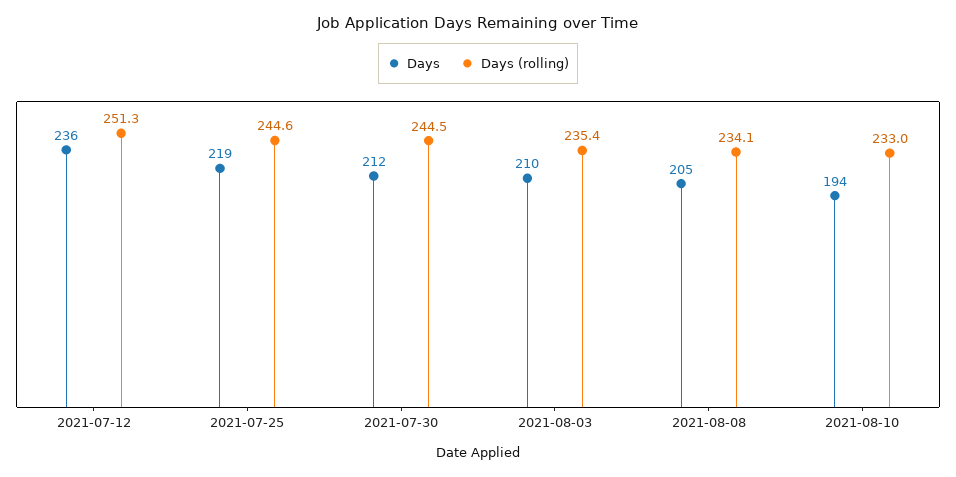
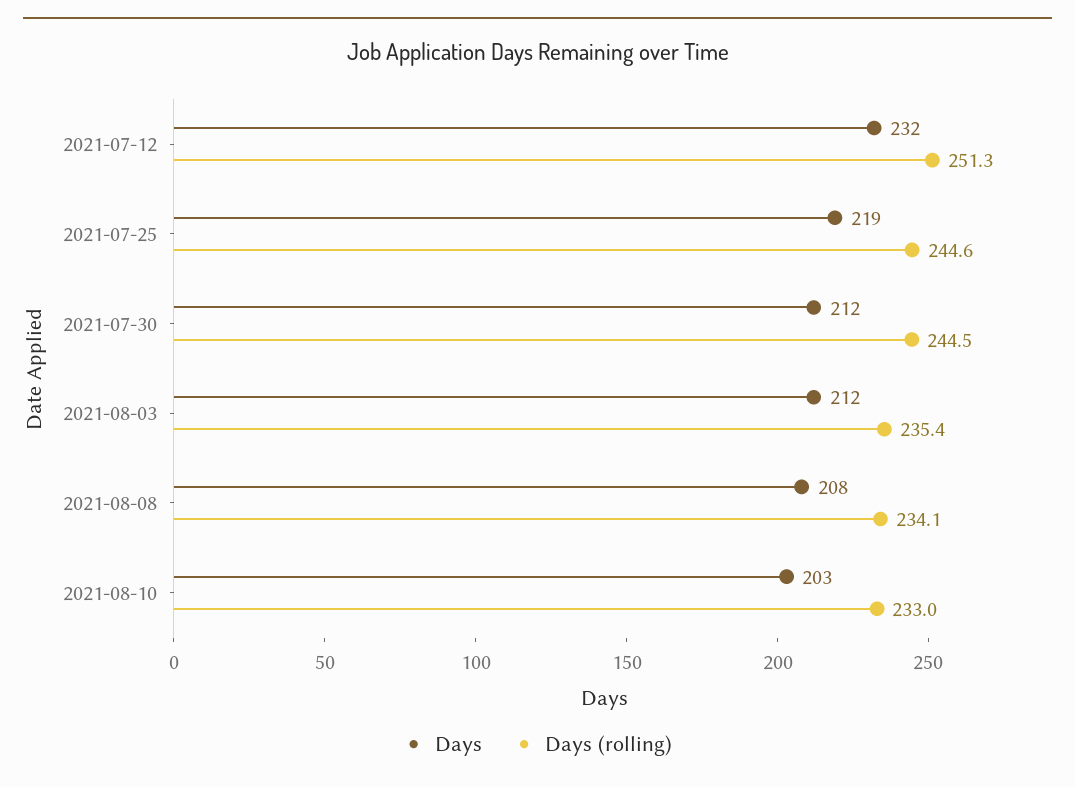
  {
    "Days": {
-     "2021-07-12": 236,
+     "2021-07-12": 232,
      "2021-07-25": 219,
      "2021-07-30": 212,
-     "2021-08-03": 210,
+     "2021-08-03": 212,
-     "2021-08-08": 205,
+     "2021-08-08": 208,
-     "2021-08-10": 194
+     "2021-08-10": 203
    },
    "Days (rolling)": {
      "2021-07-12": 251.3,
      "2021-07-25": 244.6,
      "2021-07-30": 244.5,
      "2021-08-03": 235.4,
      "2021-08-08": 234.1,
      "2021-08-10": 233
    }
  }

